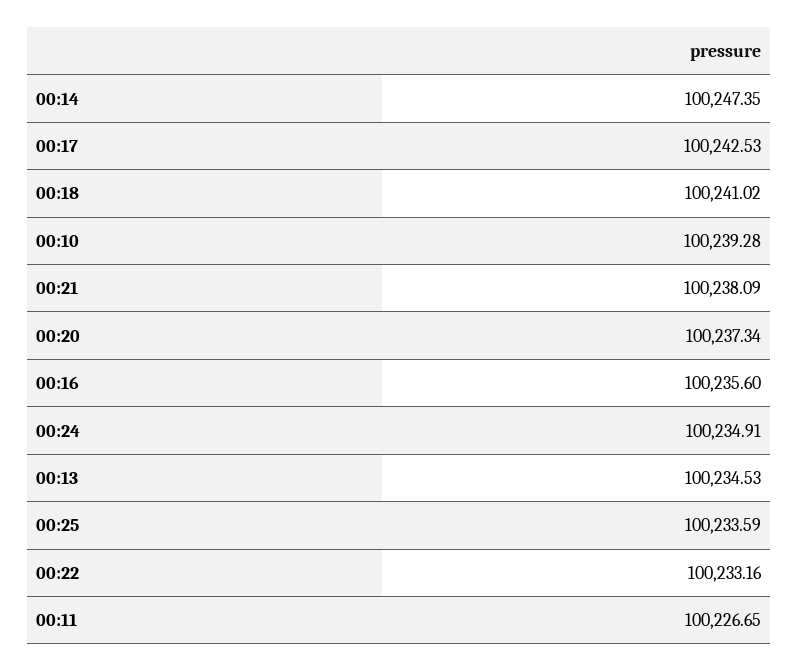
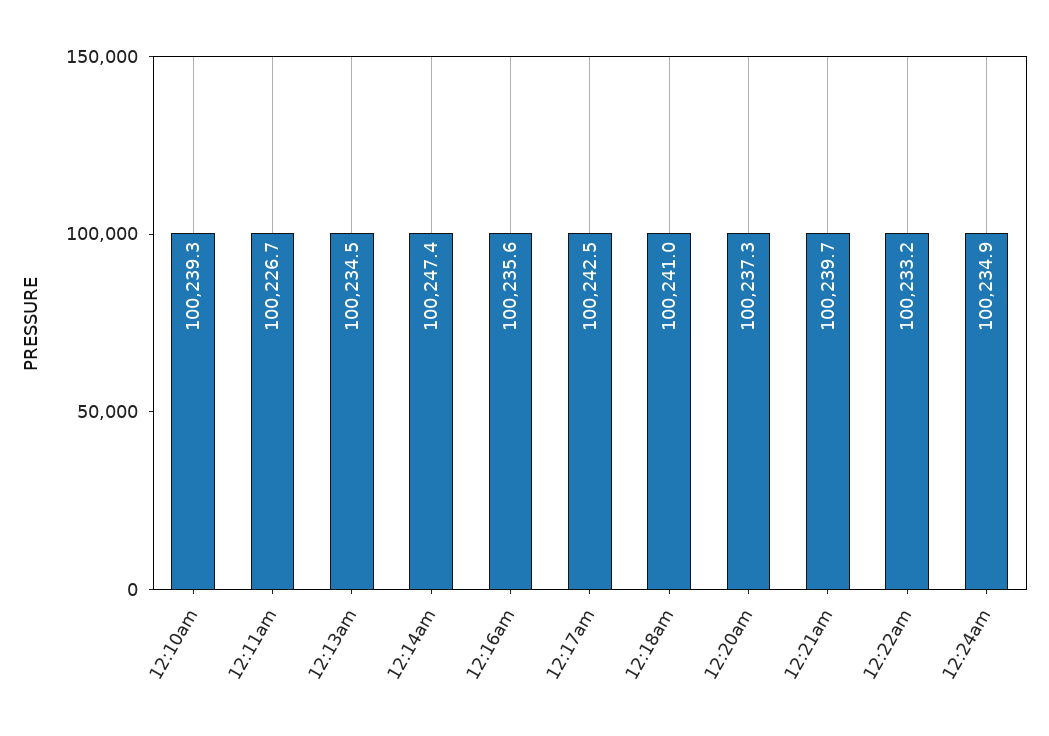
  {
    "00:14": 100247.35,
    "00:17": 100242.53,
    "00:18": 100241.02,
    "00:10": 100239.28,
-   "00:21": 100238.09,
+   "00:21": 100239.7,
    "00:20": 100237.34,
    "00:16": 100235.6,
    "00:24": 100234.91,
    "00:13": 100234.53,
-   "00:25": 100233.59,
    "00:22": 100233.16,
    "00:11": 100226.65
  }

